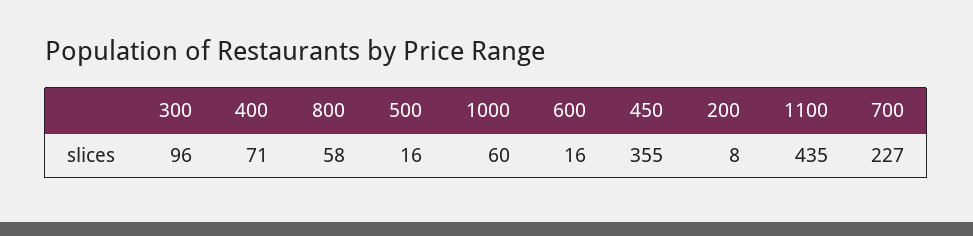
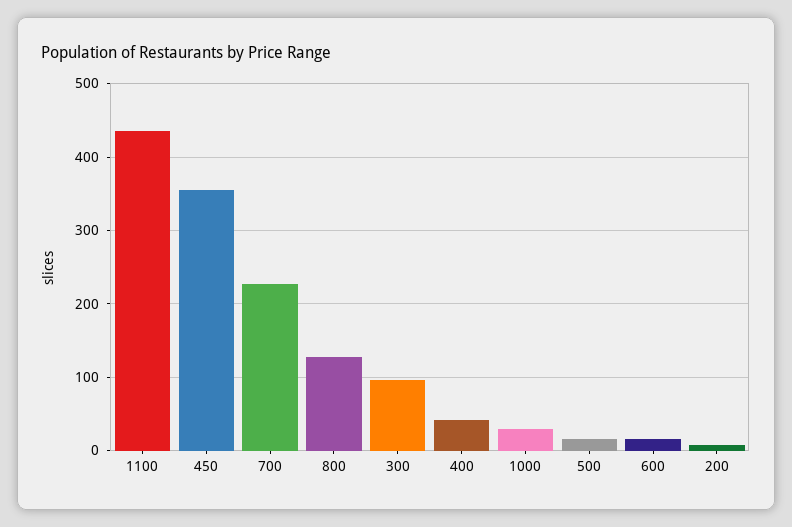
  {
    "300": 96,
-   "400": 71,
+   "400": 40,
-   "800": 58,
+   "800": 130,
    "500": 16,
-   "1000": 60,
+   "1000": 30,
    "600": 16,
    "450": 355,
    "200": 8,
    "1100": 435,
    "700": 227
  }

